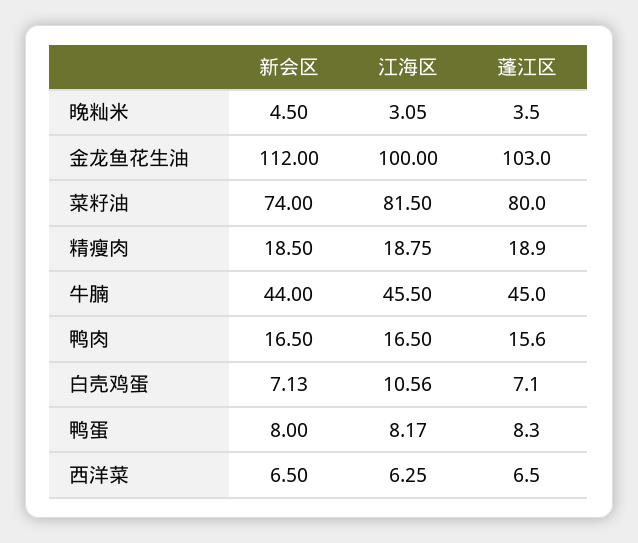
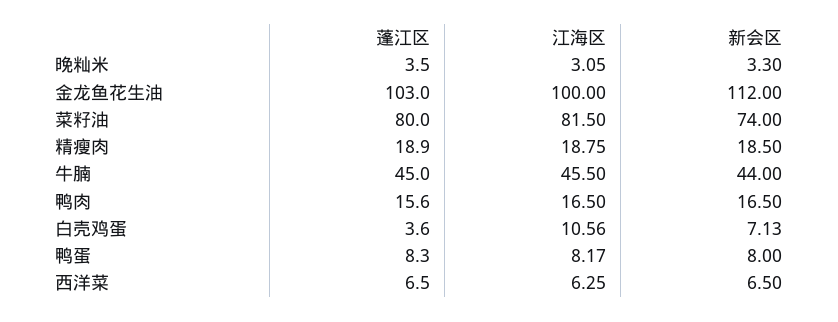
  {
    "新会区": {
-     "晚籼米": 4.5,
+     "晚籼米": 3.3,
      "金龙鱼花生油": 112,
      "菜籽油": 74,
      "精瘦肉": 18.5,
      "牛腩": 44,
      "鸭肉": 16.5,
      "白壳鸡蛋": 7.13,
      "鸭蛋": 8,
      "西洋菜": 6.5
    },
    "江海区": {
      "晚籼米": 3.05,
      "金龙鱼花生油": 100,
      "菜籽油": 81.5,
      "精瘦肉": 18.75,
      "牛腩": 45.5,
      "鸭肉": 16.5,
      "白壳鸡蛋": 10.56,
      "鸭蛋": 8.17,
      "西洋菜": 6.25
    },
    "蓬江区": {
      "晚籼米": 3.5,
      "金龙鱼花生油": 103,
      "菜籽油": 80,
      "精瘦肉": 18.9,
      "牛腩": 45,
      "鸭肉": 15.6,
-     "白壳鸡蛋": 7.1,
+     "白壳鸡蛋": 3.6,
      "鸭蛋": 8.3,
      "西洋菜": 6.5
    }
  }

